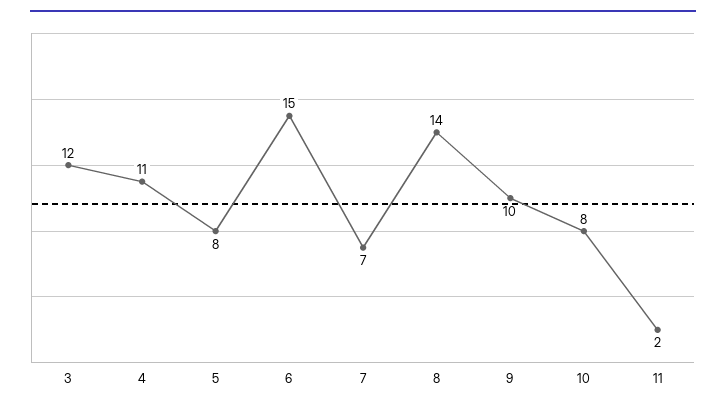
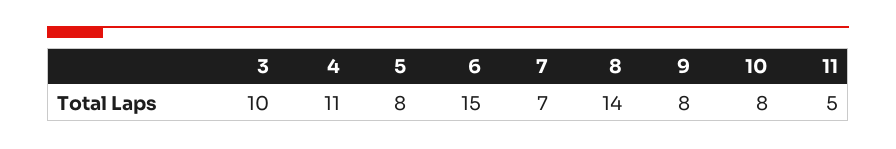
  {
-   "3": 12,
+   "3": 10,
    "4": 11,
    "5": 8,
    "6": 15,
    "7": 7,
    "8": 14,
-   "9": 10,
+   "9": 8,
    "10": 8,
-   "11": 2
+   "11": 5
  }

